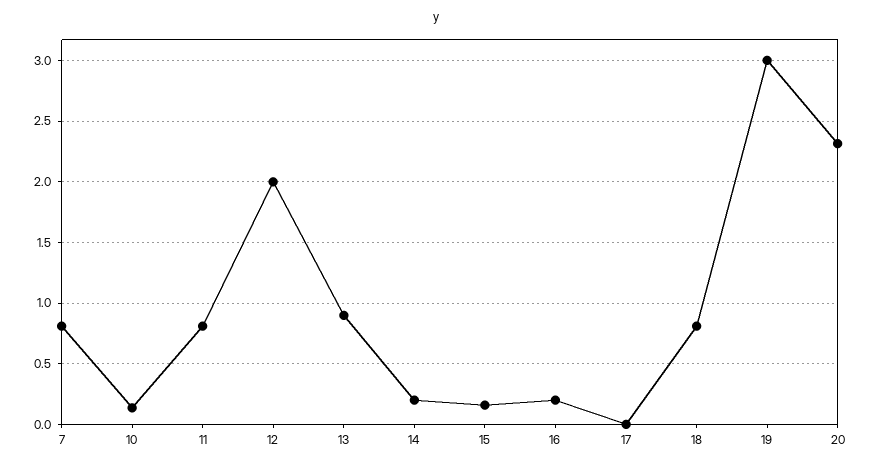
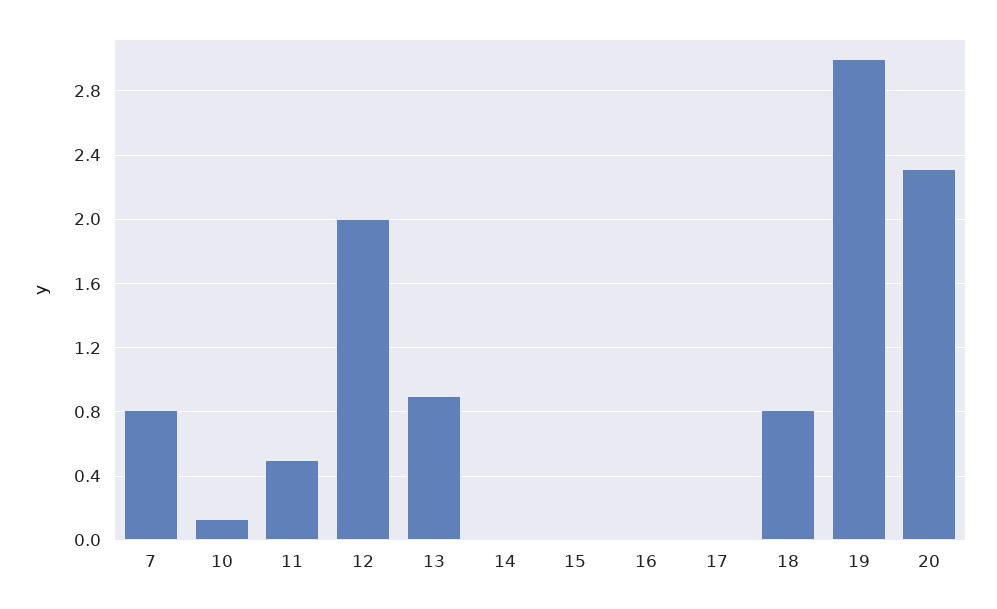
  {
    "7": 0.8,
    "10": 0.15,
-   "11": 0.8,
+   "11": 0.5,
    "12": 2,
    "13": 0.9,
-   "14": 0.2,
+   "14": 0,
-   "15": 0.15,
+   "15": 0,
-   "16": 0.2,
+   "16": 0,
    "17": 0,
    "18": 0.8,
    "19": 3,
    "20": 2.3
  }

